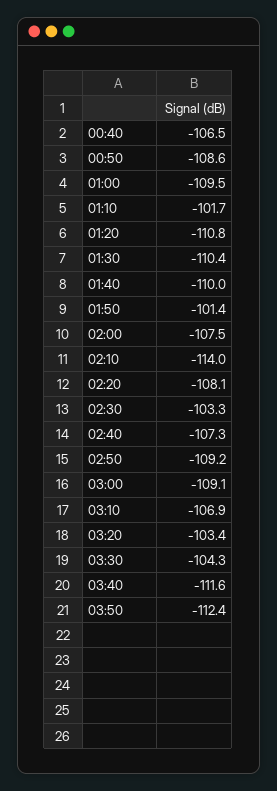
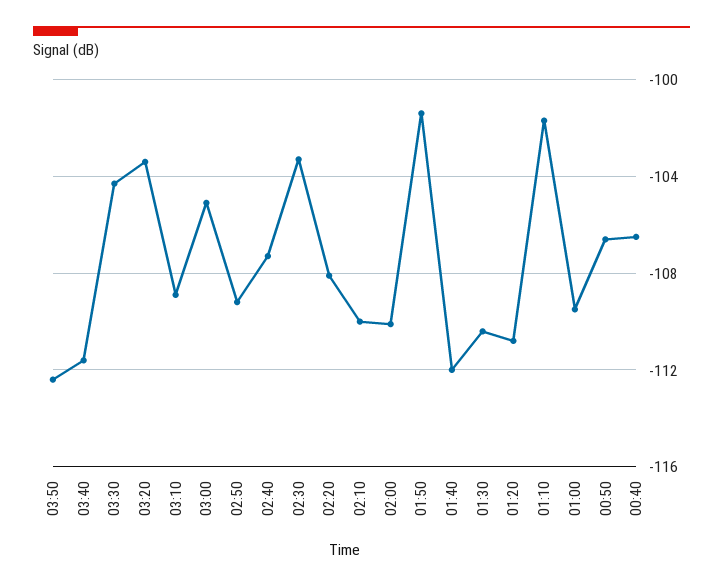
  {
    "00:40": -106.5,
-   "00:50": -108.6,
+   "00:50": -106.5,
    "01:00": -109.5,
    "01:10": -101.7,
    "01:20": -110.8,
    "01:30": -110.4,
-   "01:40": -110,
+   "01:40": -112,
    "01:50": -101.4,
-   "02:00": -107.5,
+   "02:00": -110,
-   "02:10": -114,
+   "02:10": -110,
    "02:20": -108.1,
    "02:30": -103.3,
    "02:40": -107.3,
    "02:50": -109.2,
-   "03:00": -109.1,
+   "03:00": -105,
-   "03:10": -106.9,
+   "03:10": -109,
    "03:20": -103.4,
    "03:30": -104.3,
    "03:40": -111.6,
    "03:50": -112.4
  }

